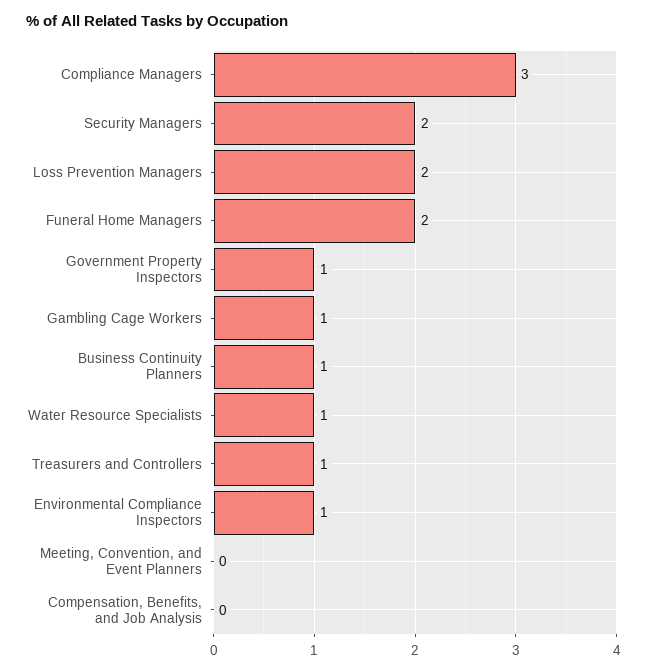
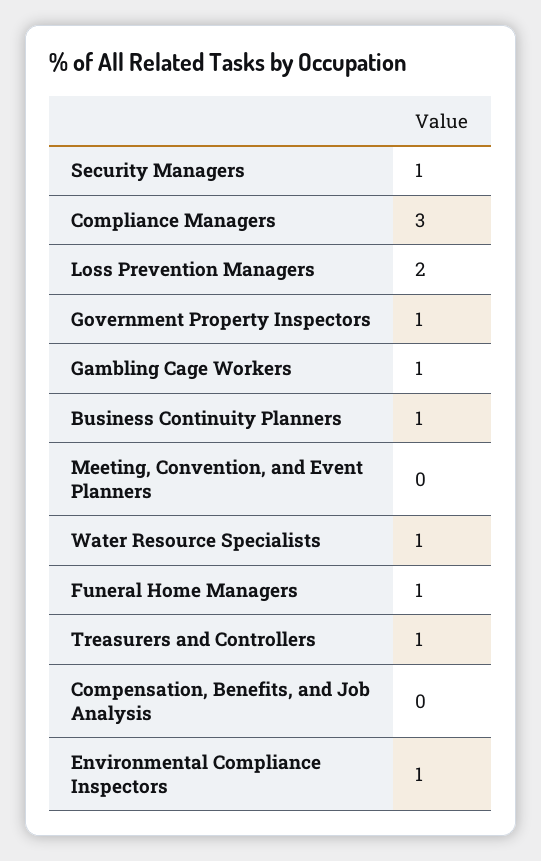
  {
    "Compliance Managers": 3,
-   "Security Managers": 2,
+   "Security Managers": 1,
    "Loss Prevention Managers": 2,
-   "Funeral Home Managers": 2,
+   "Funeral Home Managers": 1,
    "Government Property Inspectors": 1,
    "Gambling Cage Workers": 1,
    "Business Continuity Planners": 1,
    "Water Resource Specialists": 1,
    "Treasurers and Controllers": 1,
    "Environmental Compliance Inspectors": 1,
    "Meeting, Convention, and Event Planners": 0,
    "Compensation, Benefits, and Job Analysis": 0
  }

